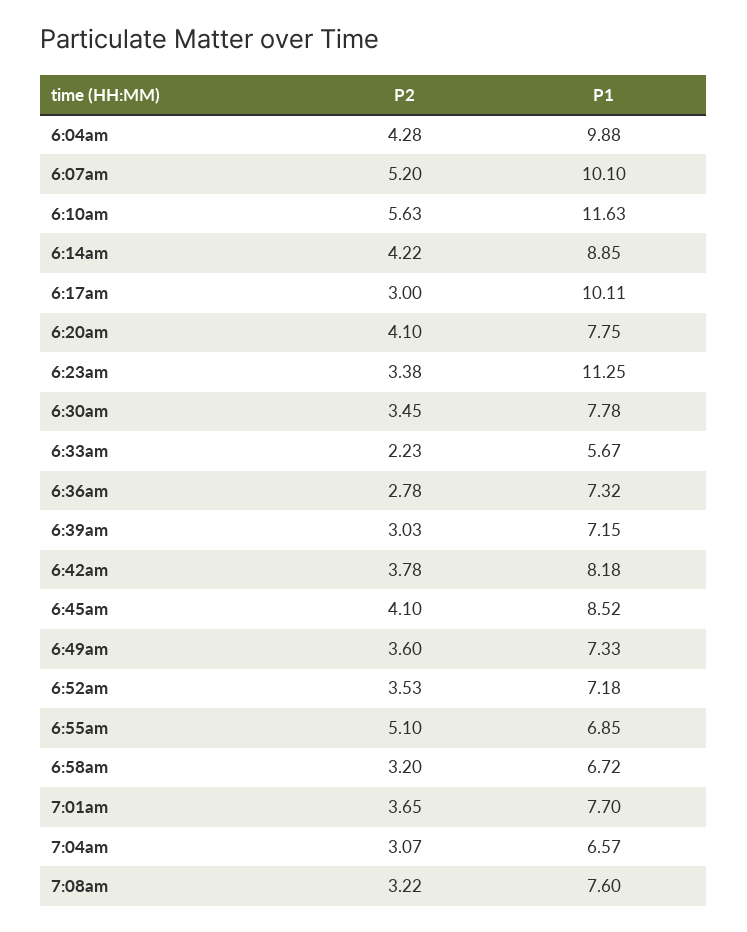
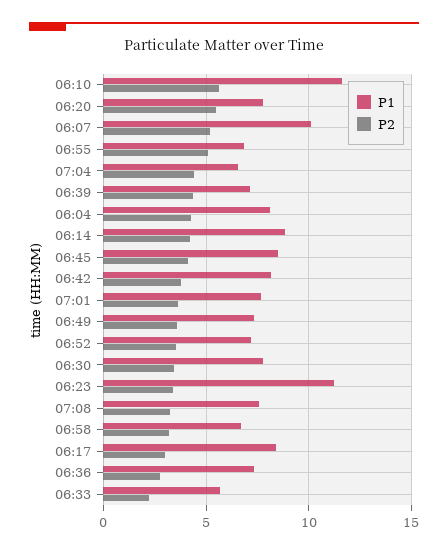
  {
    "P2": {
      "6:04am": 4.28,
      "6:07am": 5.2,
      "6:10am": 5.63,
      "6:14am": 4.22,
      "6:17am": 3,
-     "6:20am": 4.1,
+     "6:20am": 5.5,
      "6:23am": 3.38,
      "6:30am": 3.45,
      "6:33am": 2.23,
      "6:36am": 2.78,
-     "6:39am": 3.03,
+     "6:39am": 4.5,
      "6:42am": 3.78,
      "6:45am": 4.1,
      "6:49am": 3.6,
      "6:52am": 3.53,
      "6:55am": 5.1,
      "6:58am": 3.2,
      "7:01am": 3.65,
-     "7:04am": 3.07,
+     "7:04am": 4.5,
      "7:08am": 3.22
    },
    "P1": {
-     "6:04am": 9.88,
+     "6:04am": 8,
      "6:07am": 10.1,
      "6:10am": 11.63,
      "6:14am": 8.85,
-     "6:17am": 10.11,
+     "6:17am": 8.5,
      "6:20am": 7.75,
      "6:23am": 11.25,
      "6:30am": 7.78,
      "6:33am": 5.67,
      "6:36am": 7.32,
      "6:39am": 7.15,
      "6:42am": 8.18,
      "6:45am": 8.52,
      "6:49am": 7.33,
      "6:52am": 7.18,
      "6:55am": 6.85,
      "6:58am": 6.72,
      "7:01am": 7.7,
      "7:04am": 6.57,
      "7:08am": 7.6
    }
  }

